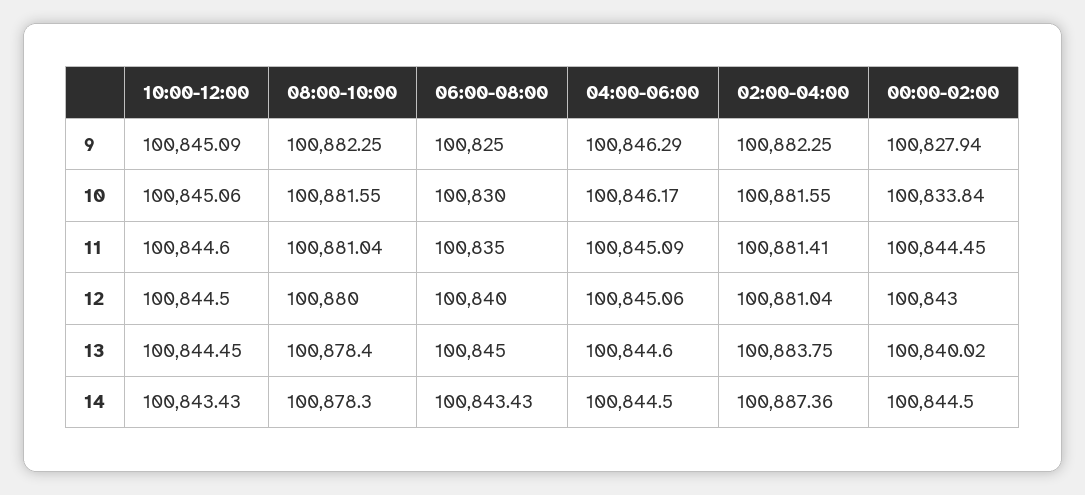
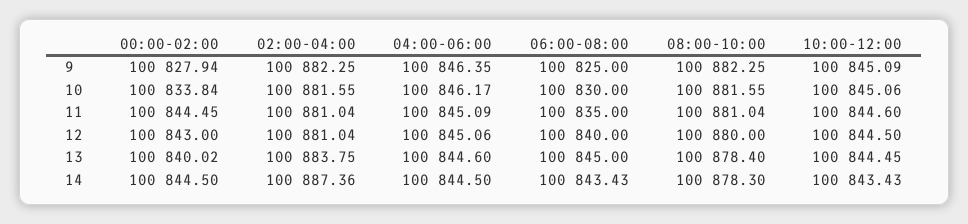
  {
    "10:00-12:00": {
      "9": 100845.09,
      "10": 100845.06,
      "11": 100844.6,
      "12": 100844.5,
      "13": 100844.45,
      "14": 100843.43
    },
    "08:00-10:00": {
      "9": 100882.25,
      "10": 100881.55,
      "11": 100881.04,
      "12": 100880,
      "13": 100878.4,
      "14": 100878.3
    },
    "06:00-08:00": {
      "9": 100825,
      "10": 100830,
      "11": 100835,
      "12": 100840,
      "13": 100845,
      "14": 100843.43
    },
    "04:00-06:00": {
-     "9": 100846.29,
+     "9": 100846.35,
      "10": 100846.17,
      "11": 100845.09,
      "12": 100845.06,
      "13": 100844.6,
      "14": 100844.5
    },
    "02:00-04:00": {
      "9": 100882.25,
      "10": 100881.55,
-     "11": 100881.41,
+     "11": 100881.04,
      "12": 100881.04,
      "13": 100883.75,
      "14": 100887.36
    },
    "00:00-02:00": {
      "9": 100827.94,
      "10": 100833.84,
      "11": 100844.45,
      "12": 100843,
      "13": 100840.02,
      "14": 100844.5
    }
  }

